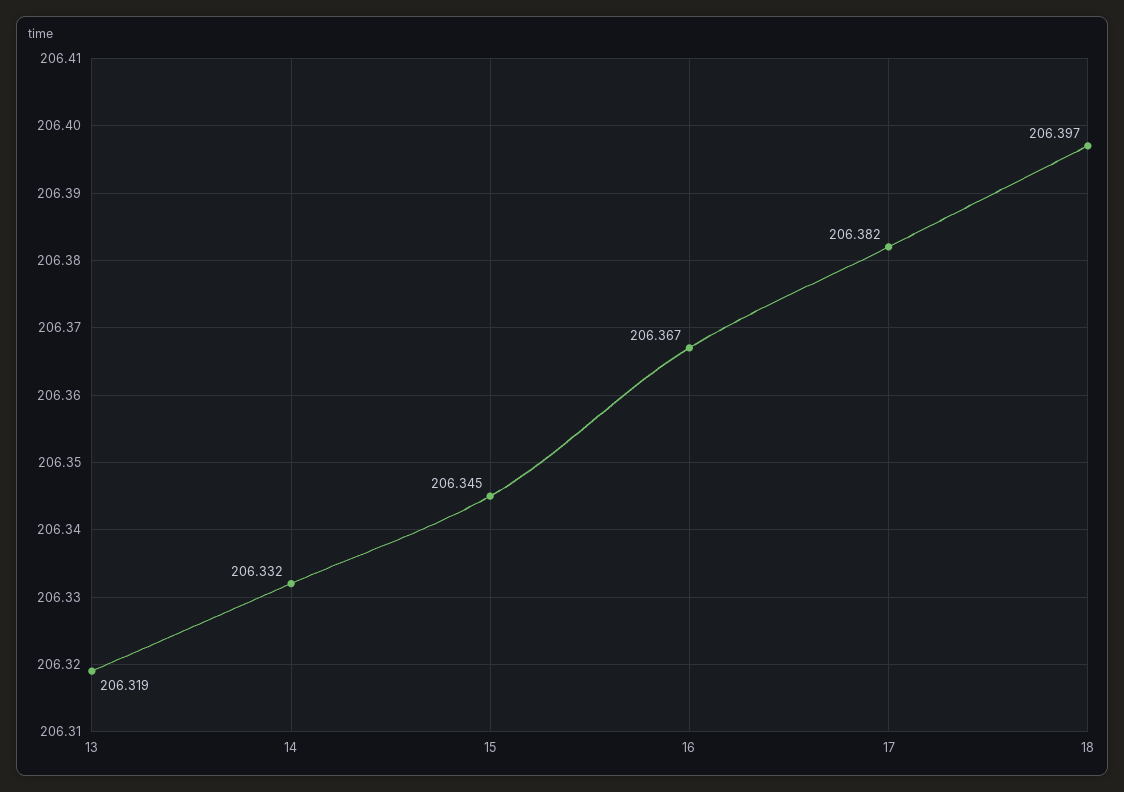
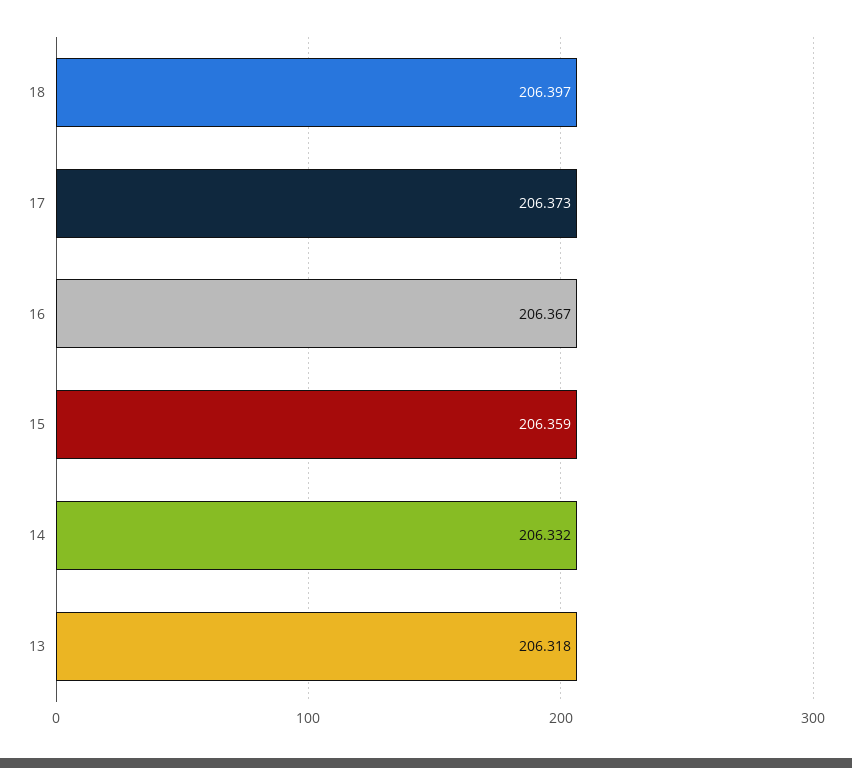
  {
-   "13": 206.319,
+   "13": 206.318,
    "14": 206.332,
-   "15": 206.345,
+   "15": 206.359,
    "16": 206.367,
-   "17": 206.382,
+   "17": 206.373,
    "18": 206.397
  }

